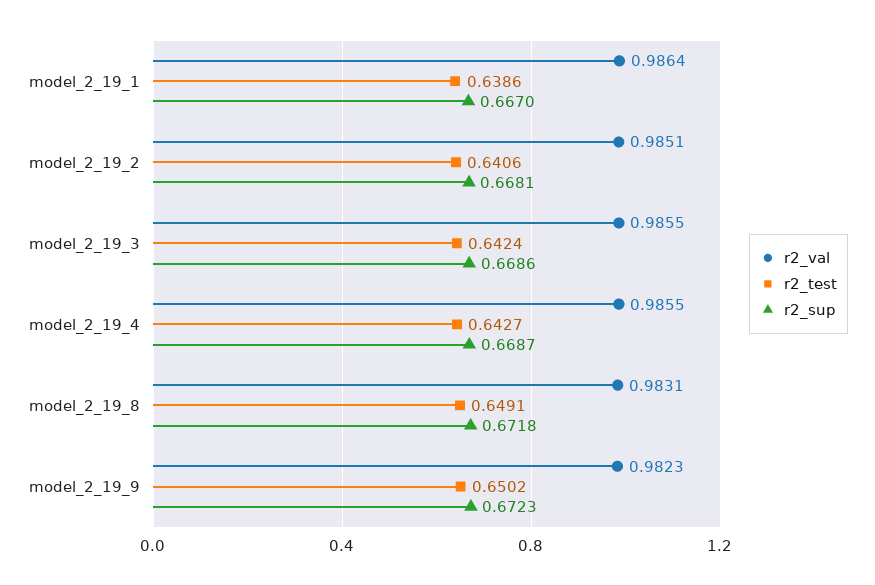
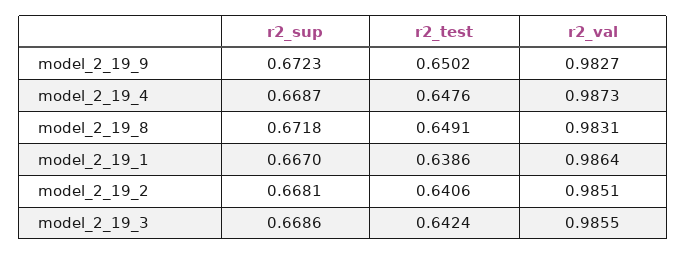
  {
    "r2_val": {
      "model_2_19_1": 0.9864,
      "model_2_19_2": 0.9851,
      "model_2_19_3": 0.9855,
-     "model_2_19_4": 0.9855,
+     "model_2_19_4": 0.9873,
      "model_2_19_8": 0.9831,
-     "model_2_19_9": 0.9823
+     "model_2_19_9": 0.9827
    },
    "r2_test": {
      "model_2_19_1": 0.6386,
      "model_2_19_2": 0.6406,
      "model_2_19_3": 0.6424,
-     "model_2_19_4": 0.6427,
+     "model_2_19_4": 0.6476,
      "model_2_19_8": 0.6491,
      "model_2_19_9": 0.6502
    },
    "r2_sup": {
      "model_2_19_1": 0.667,
      "model_2_19_2": 0.6681,
      "model_2_19_3": 0.6686,
      "model_2_19_4": 0.6687,
      "model_2_19_8": 0.6718,
      "model_2_19_9": 0.6723
    }
  }

